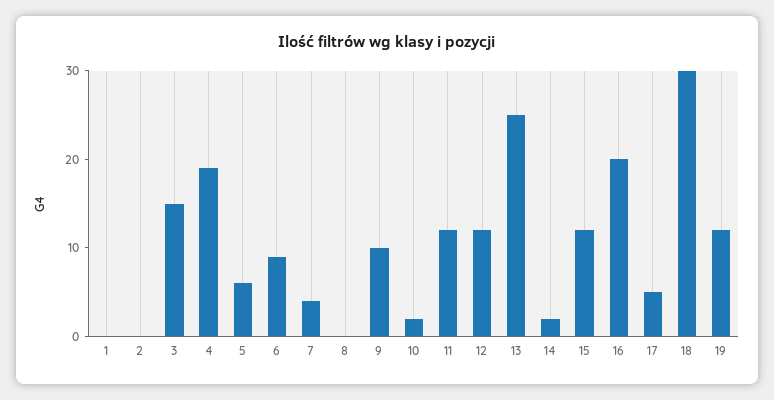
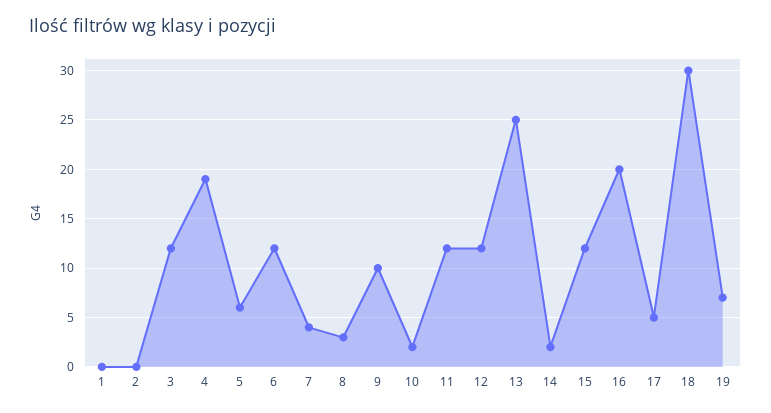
  {
    "1": 0,
    "2": 0,
-   "3": 15,
+   "3": 12,
    "4": 19,
    "5": 6,
-   "6": 9,
+   "6": 12,
    "7": 4,
-   "8": 0,
+   "8": 3,
    "9": 10,
    "10": 2,
    "11": 12,
    "12": 12,
    "13": 25,
    "14": 2,
    "15": 12,
    "16": 20,
    "17": 5,
    "18": 30,
-   "19": 12
+   "19": 7
  }

